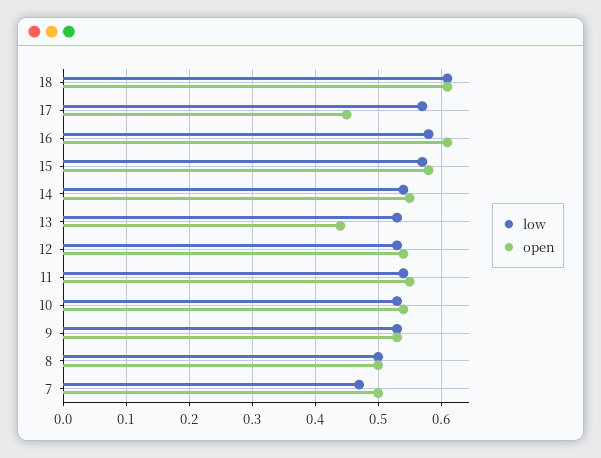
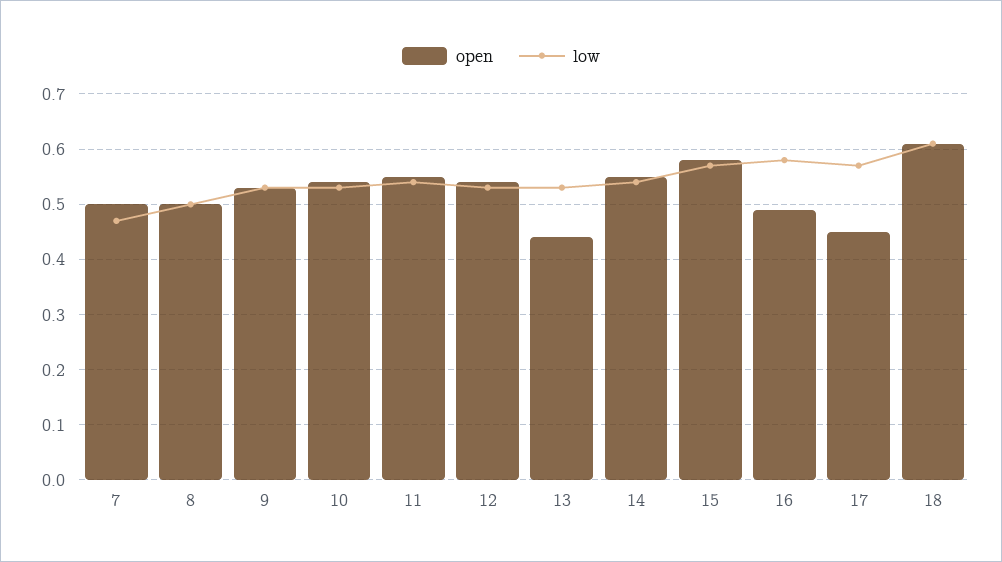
  {
    "low": {
      "18": 0.61,
      "17": 0.57,
      "16": 0.58,
      "15": 0.57,
      "14": 0.54,
      "13": 0.53,
      "12": 0.53,
      "11": 0.54,
      "10": 0.53,
      "9": 0.53,
      "8": 0.5,
      "7": 0.47
    },
    "open": {
      "18": 0.61,
      "17": 0.45,
-     "16": 0.61,
+     "16": 0.5,
      "15": 0.58,
      "14": 0.55,
      "13": 0.44,
      "12": 0.54,
      "11": 0.55,
      "10": 0.54,
      "9": 0.53,
      "8": 0.5,
      "7": 0.5
    }
  }

